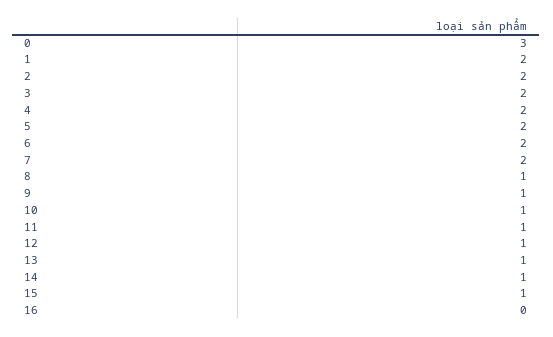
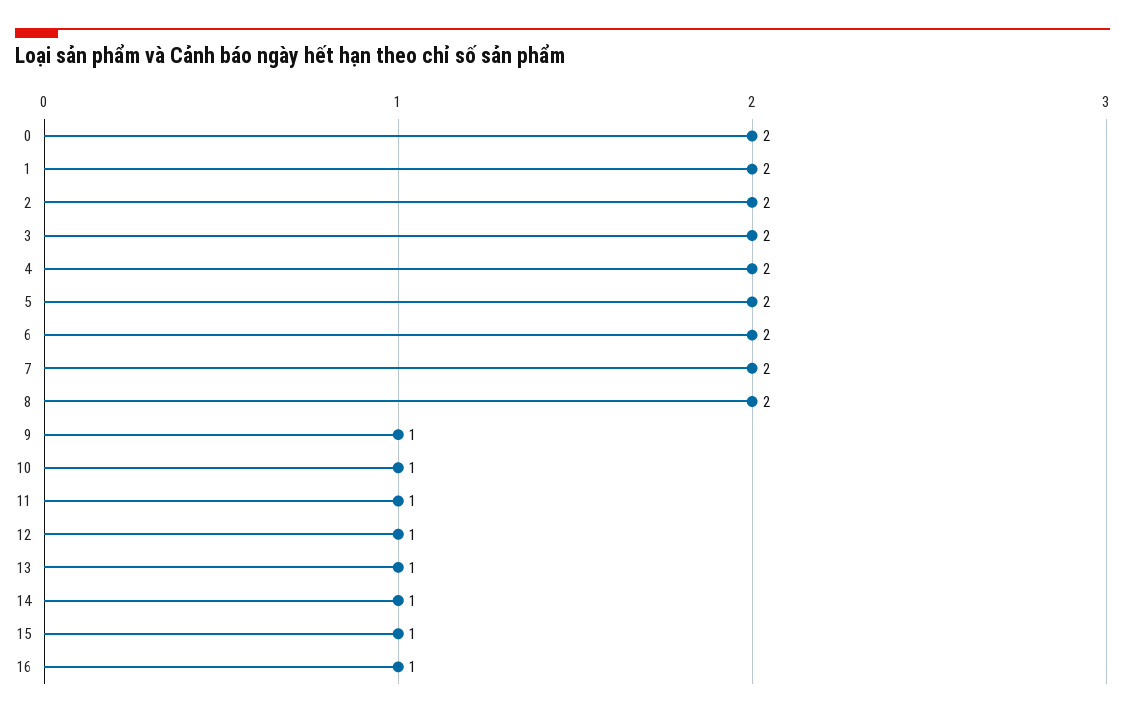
  {
-   "0": 3,
+   "0": 2,
    "1": 2,
    "2": 2,
    "3": 2,
    "4": 2,
    "5": 2,
    "6": 2,
    "7": 2,
-   "8": 1,
+   "8": 2,
    "9": 1,
    "10": 1,
    "11": 1,
    "12": 1,
    "13": 1,
    "14": 1,
    "15": 1,
-   "16": 0
+   "16": 1
  }

